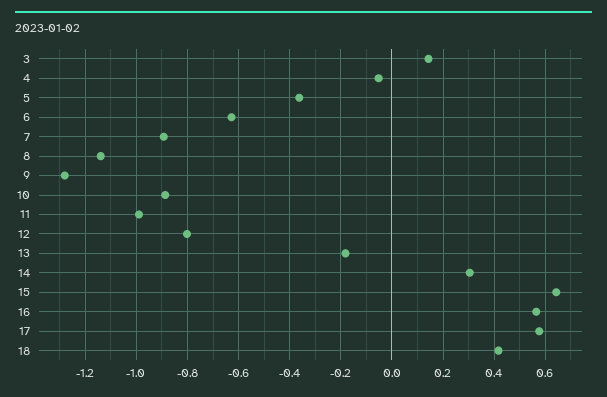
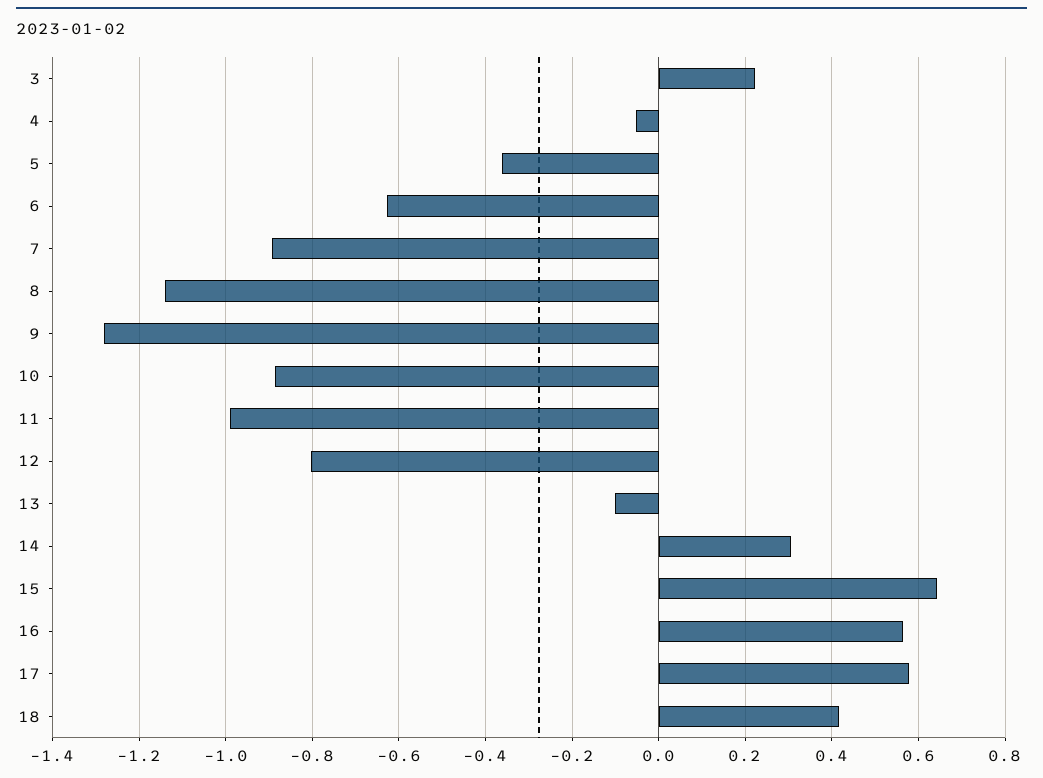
  {
-   "3": 0.15,
+   "3": 0.22,
    "4": -0.06,
    "5": -0.36,
    "6": -0.62,
    "7": -0.9,
    "8": -1.14,
    "9": -1.28,
    "10": -0.88,
    "11": -1,
    "12": -0.8,
-   "13": -0.175,
+   "13": -0.1,
    "14": 0.3,
    "15": 0.64,
    "16": 0.56,
    "17": 0.58,
    "18": 0.42
  }

